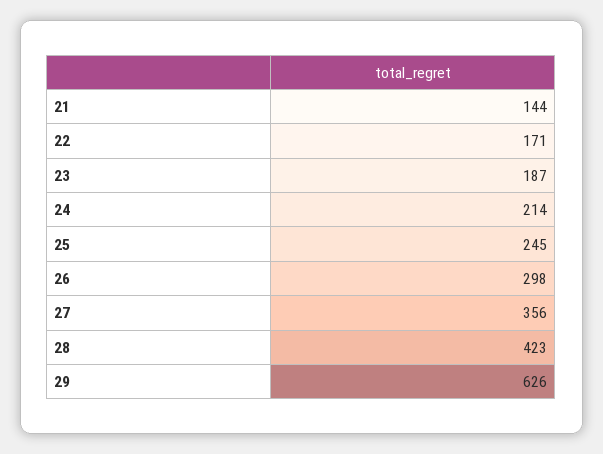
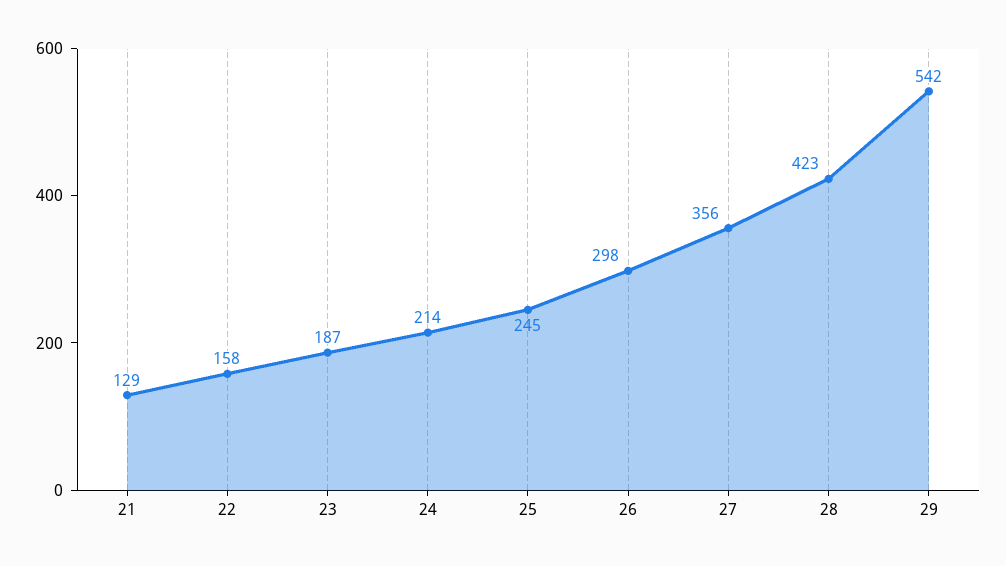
  {
-   "21": 144,
+   "21": 129,
-   "22": 171,
+   "22": 158,
    "23": 187,
    "24": 214,
    "25": 245,
    "26": 298,
    "27": 356,
    "28": 423,
-   "29": 626
+   "29": 542
  }

